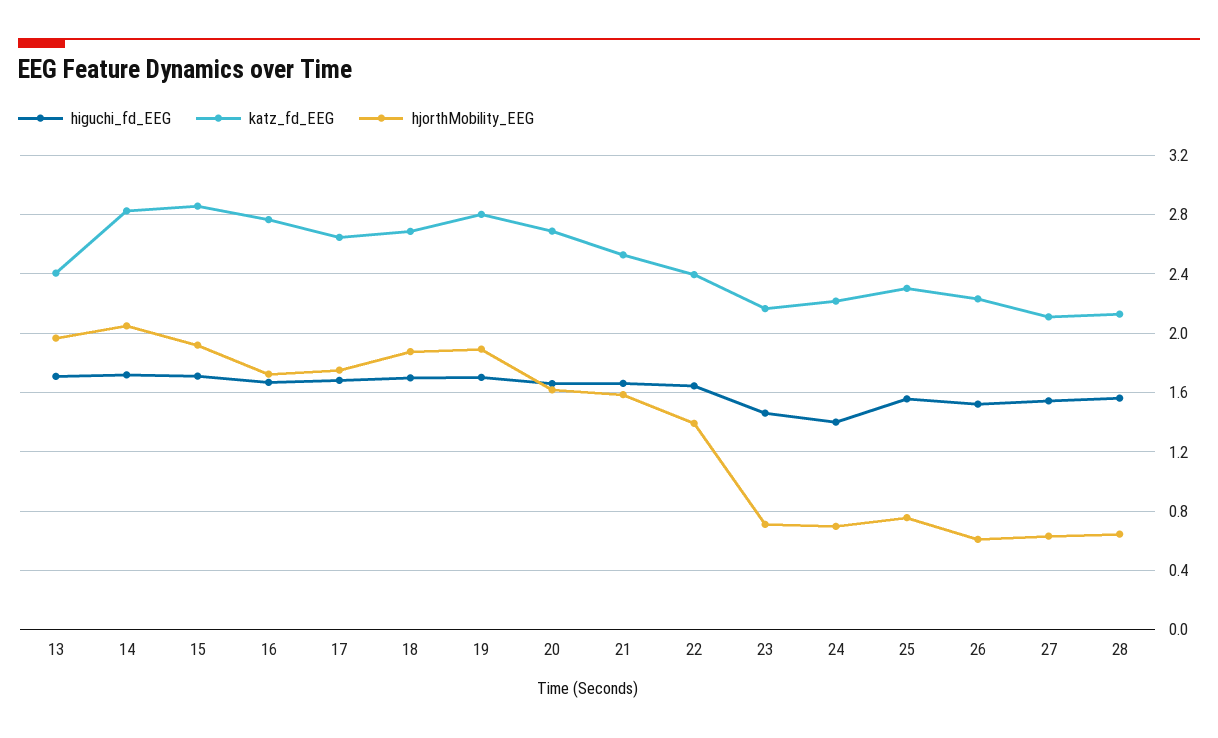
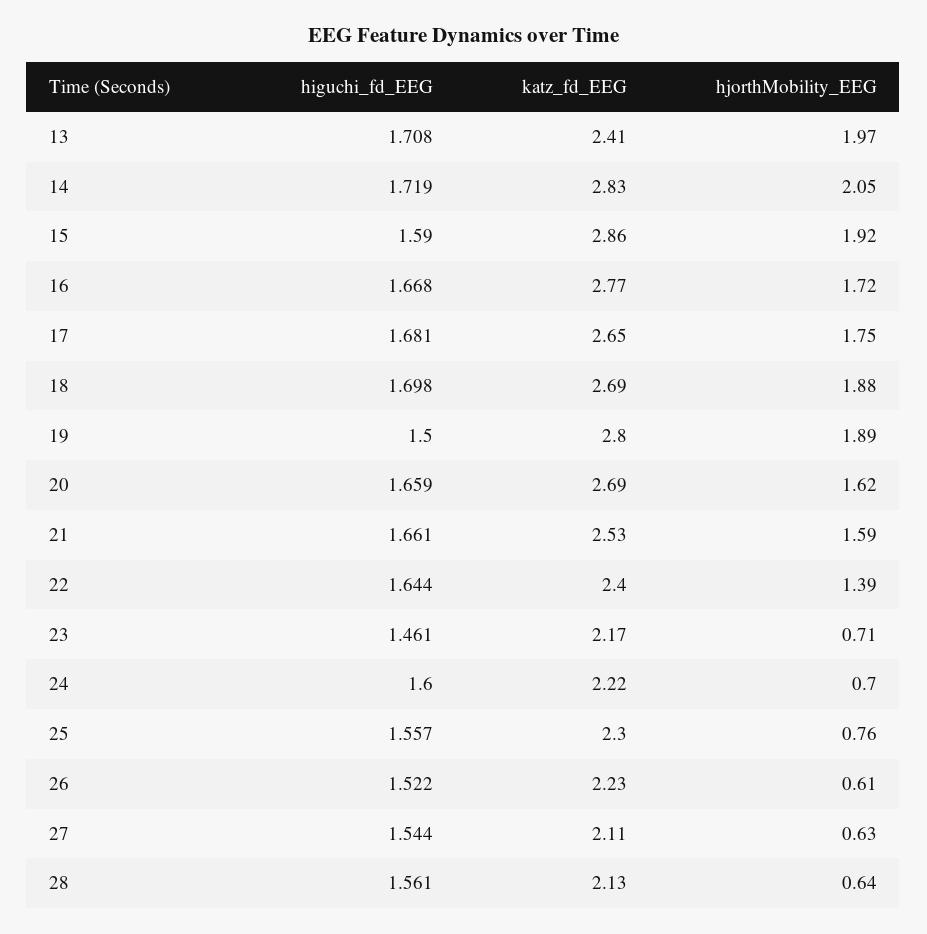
  {
    "higuchi_fd_EEG": {
      "13": 1.708,
      "14": 1.719,
-     "15": 1.7,
+     "15": 1.59,
      "16": 1.668,
      "17": 1.681,
      "18": 1.698,
-     "19": 1.7,
+     "19": 1.5,
      "20": 1.659,
      "21": 1.661,
      "22": 1.644,
      "23": 1.461,
-     "24": 1.4,
+     "24": 1.6,
      "25": 1.557,
      "26": 1.522,
      "27": 1.544,
      "28": 1.561
    },
    "katz_fd_EEG": {
      "13": 2.41,
      "14": 2.83,
      "15": 2.86,
      "16": 2.77,
      "17": 2.65,
      "18": 2.69,
      "19": 2.8,
      "20": 2.69,
      "21": 2.53,
      "22": 2.4,
      "23": 2.17,
      "24": 2.22,
      "25": 2.3,
      "26": 2.23,
      "27": 2.11,
      "28": 2.13
    },
    "hjorthMobility_EEG": {
      "13": 1.97,
      "14": 2.05,
      "15": 1.92,
      "16": 1.72,
      "17": 1.75,
      "18": 1.88,
      "19": 1.89,
      "20": 1.62,
      "21": 1.59,
      "22": 1.39,
      "23": 0.71,
      "24": 0.7,
      "25": 0.76,
      "26": 0.61,
      "27": 0.63,
      "28": 0.64
    }
  }

